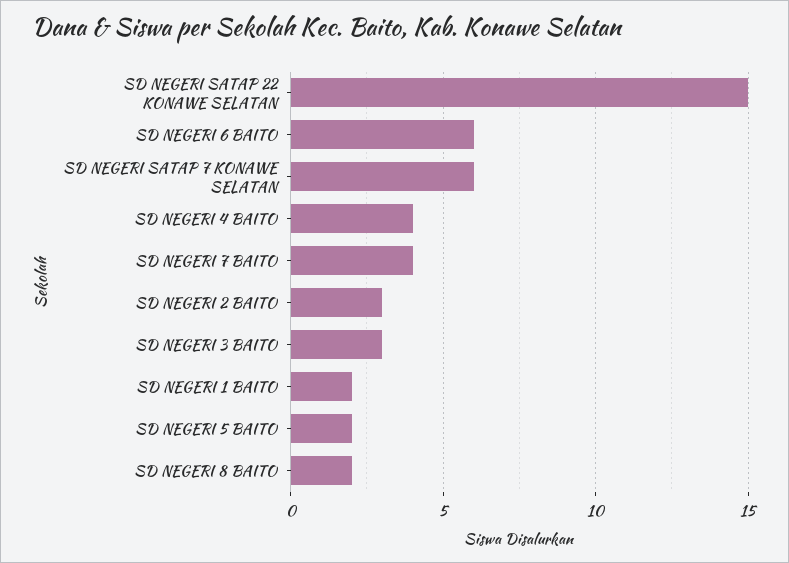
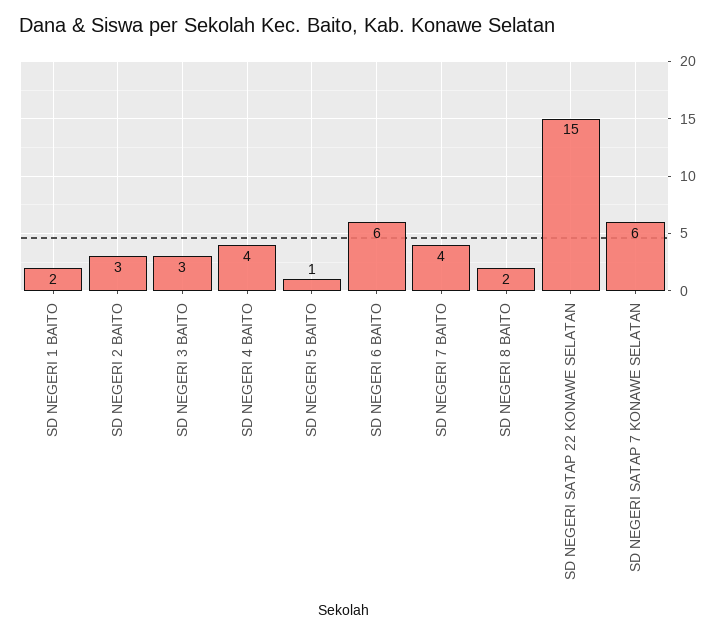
  {
    "SD NEGERI SATAP 22 KONAWE SELATAN": 15,
    "SD NEGERI 6 BAITO": 6,
    "SD NEGERI SATAP 7 KONAWE SELATAN": 6,
    "SD NEGERI 4 BAITO": 4,
    "SD NEGERI 7 BAITO": 4,
    "SD NEGERI 2 BAITO": 3,
    "SD NEGERI 3 BAITO": 3,
    "SD NEGERI 1 BAITO": 2,
-   "SD NEGERI 5 BAITO": 2,
+   "SD NEGERI 5 BAITO": 1,
    "SD NEGERI 8 BAITO": 2
  }

